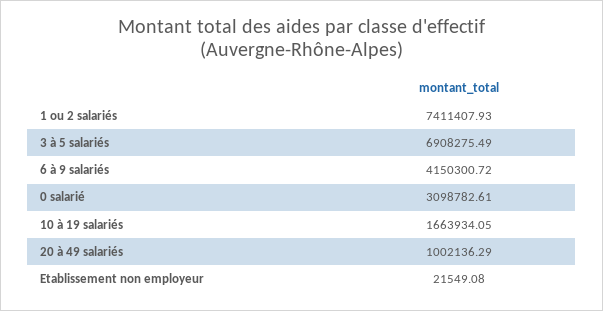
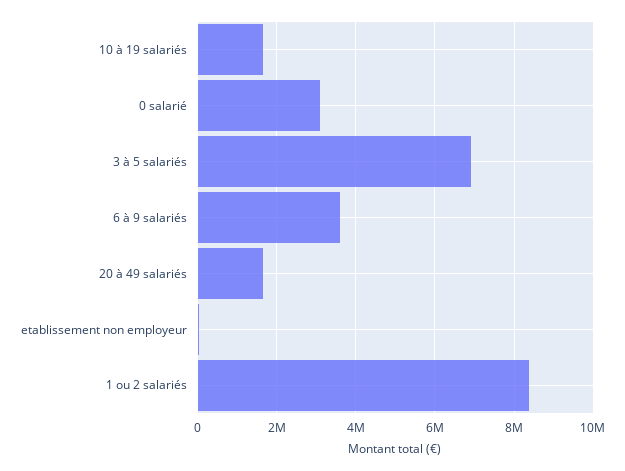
  {
-   "1 ou 2 salariés": 7411407.93,
+   "1 ou 2 salariés": 8400000,
    "3 à 5 salariés": 6908275.49,
-   "6 à 9 salariés": 4150300.72,
+   "6 à 9 salariés": 3600000,
    "0 salarié": 3098782.61,
    "10 à 19 salariés": 1663934.05,
-   "20 à 49 salariés": 1002136.29,
+   "20 à 49 salariés": 1600000,
    "Etablissement non employeur": 21549.08
  }

